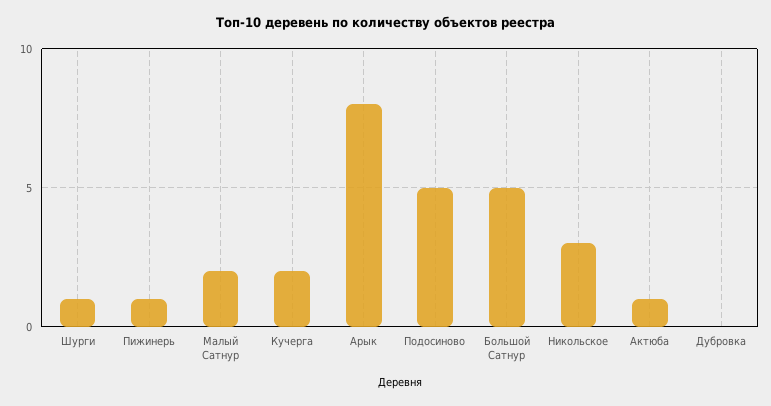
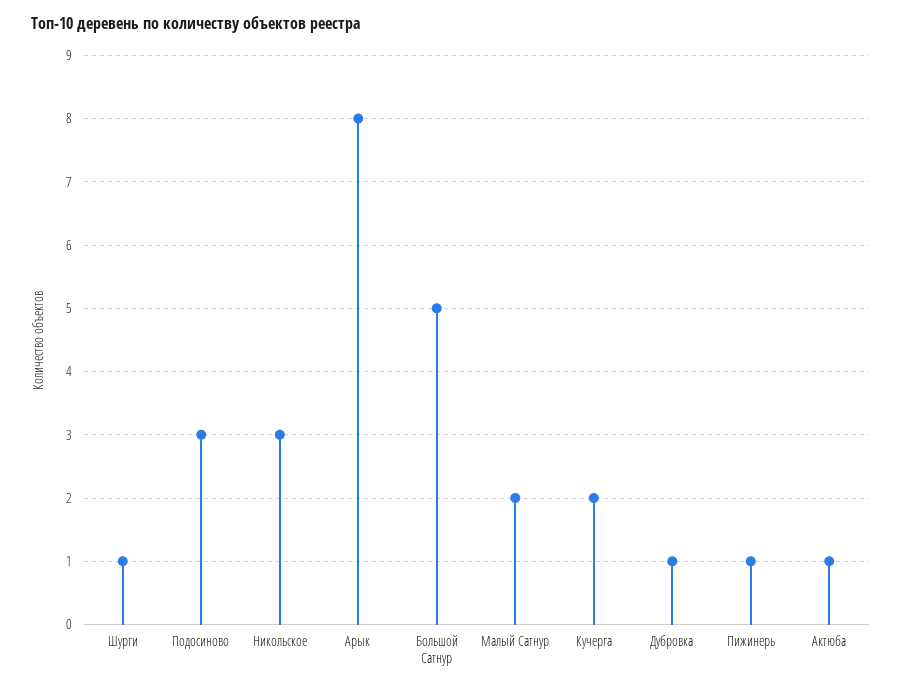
  {
    "Шурги": 1,
    "Пижинерь": 1,
    "Малый Сатнур": 2,
    "Кучерга": 2,
    "Арык": 8,
-   "Подосиново": 5,
+   "Подосиново": 3,
    "Большой Сатнур": 5,
    "Никольское": 3,
    "Актюба": 1,
-   "Дубровка": 0
+   "Дубровка": 1
  }

